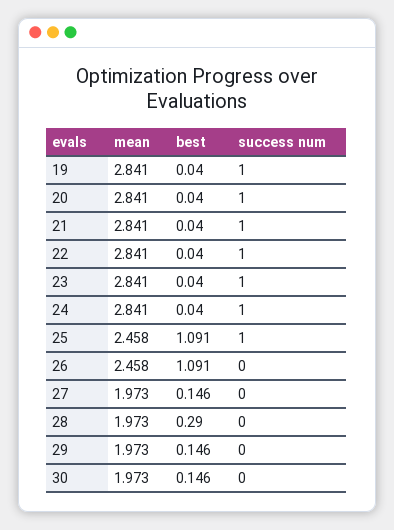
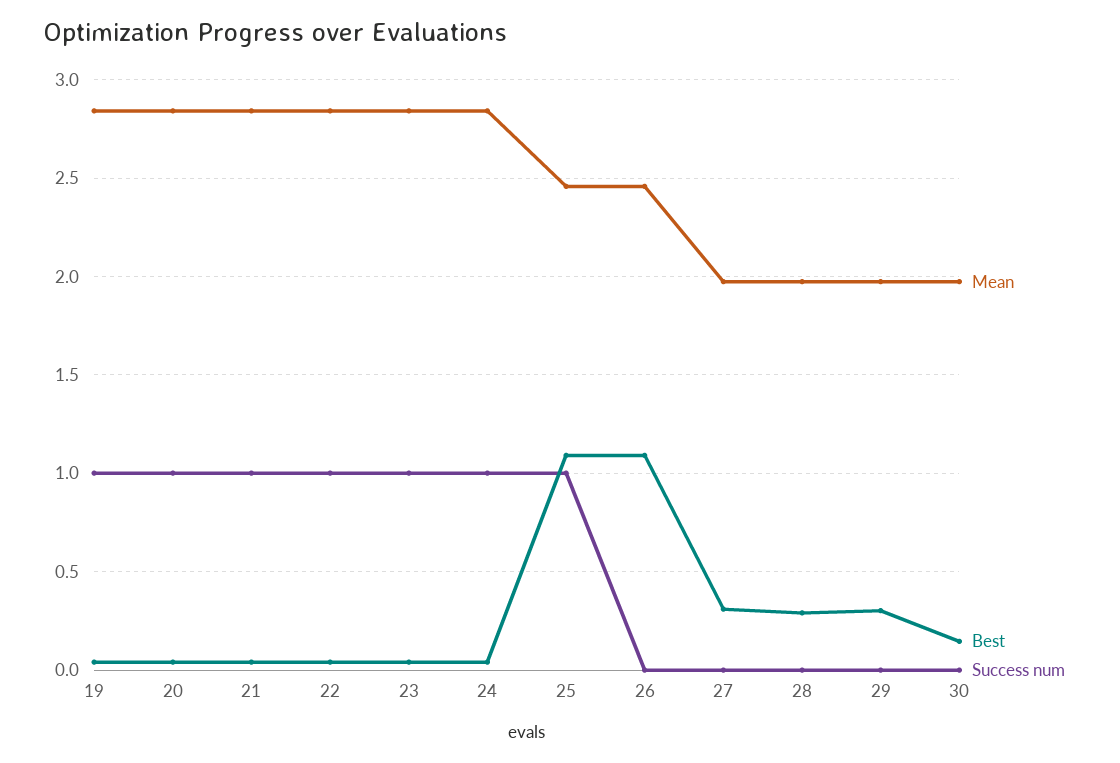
  {
    "mean": {
      "19": 2.841,
      "20": 2.841,
      "21": 2.841,
      "22": 2.841,
      "23": 2.841,
      "24": 2.841,
      "25": 2.458,
      "26": 2.458,
      "27": 1.973,
      "28": 1.973,
      "29": 1.973,
      "30": 1.973
    },
    "best": {
      "19": 0.04,
      "20": 0.04,
      "21": 0.04,
      "22": 0.04,
      "23": 0.04,
      "24": 0.04,
      "25": 1.091,
      "26": 1.091,
-     "27": 0.146,
+     "27": 0.3,
      "28": 0.29,
-     "29": 0.146,
+     "29": 0.3,
      "30": 0.146
    },
    "success num": {
      "19": 1,
      "20": 1,
      "21": 1,
      "22": 1,
      "23": 1,
      "24": 1,
      "25": 1,
      "26": 0,
      "27": 0,
      "28": 0,
      "29": 0,
      "30": 0
    }
  }

